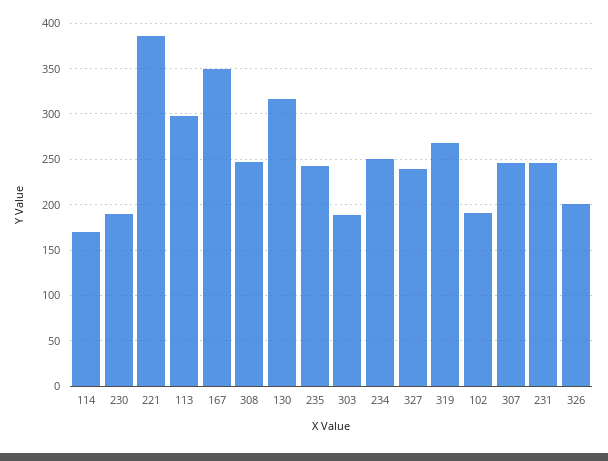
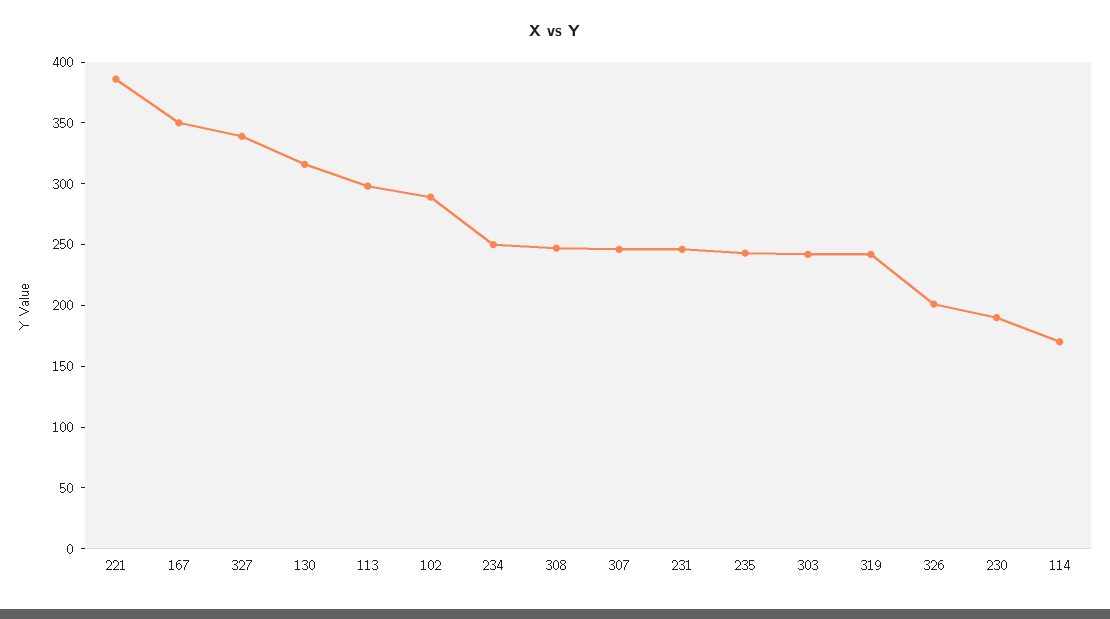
  {
    "114": 170,
    "230": 190,
    "221": 390,
    "113": 300,
    "167": 350,
    "308": 250,
    "130": 320,
    "235": 240,
-   "303": 190,
+   "303": 240,
    "234": 250,
-   "327": 240,
+   "327": 340,
-   "319": 270,
+   "319": 240,
-   "102": 190,
+   "102": 290,
    "307": 250,
    "231": 250,
    "326": 200
  }

